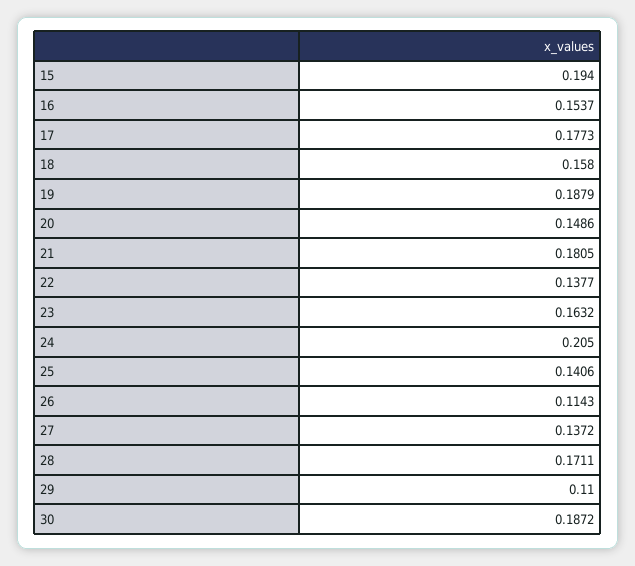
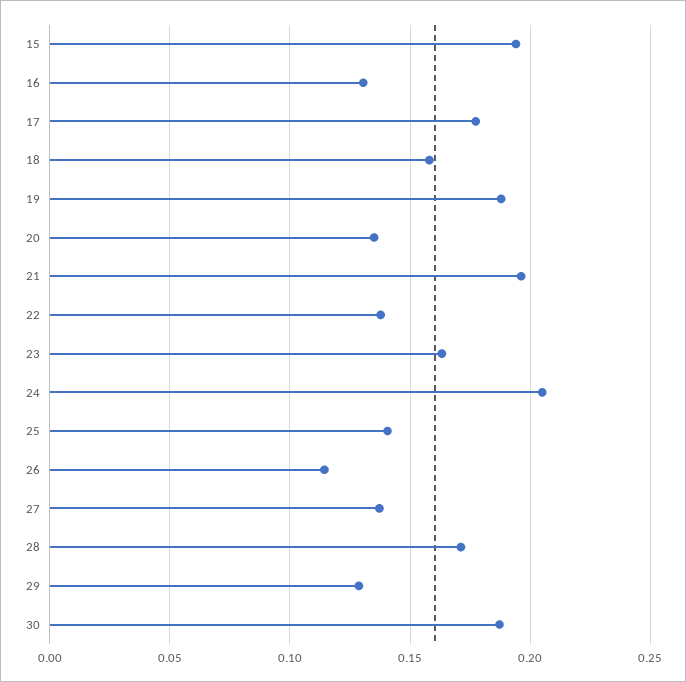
  {
    "15": 0.194,
-   "16": 0.1537,
+   "16": 0.13,
    "17": 0.1773,
    "18": 0.158,
    "19": 0.1879,
-   "20": 0.1486,
+   "20": 0.135,
-   "21": 0.1805,
+   "21": 0.195,
    "22": 0.1377,
    "23": 0.1632,
    "24": 0.205,
    "25": 0.1406,
    "26": 0.1143,
    "27": 0.1372,
    "28": 0.1711,
-   "29": 0.11,
+   "29": 0.13,
    "30": 0.1872
  }

